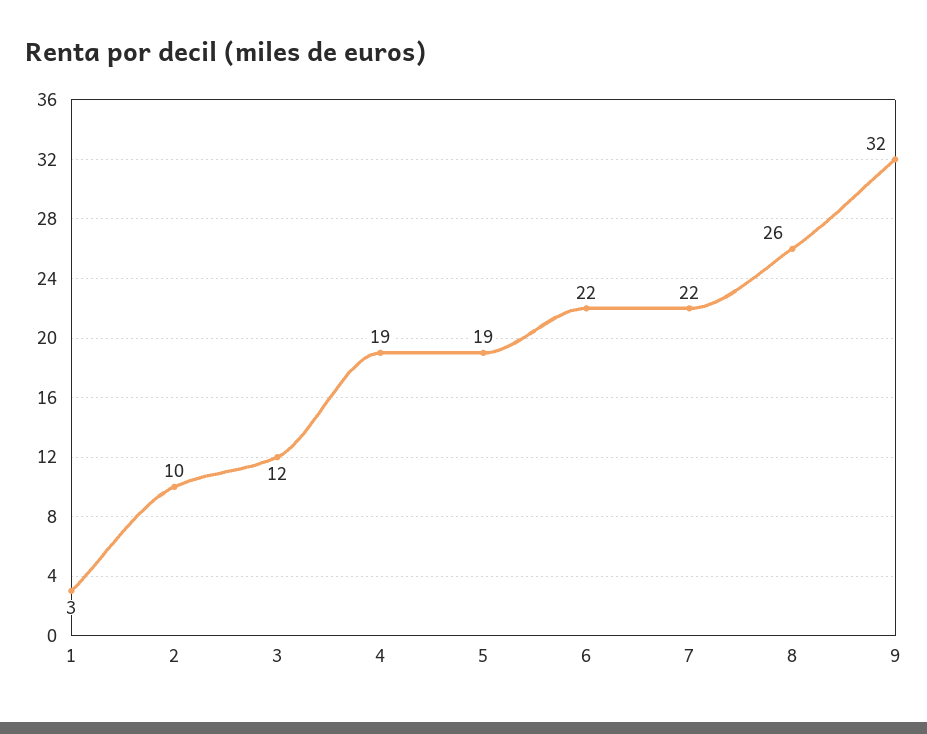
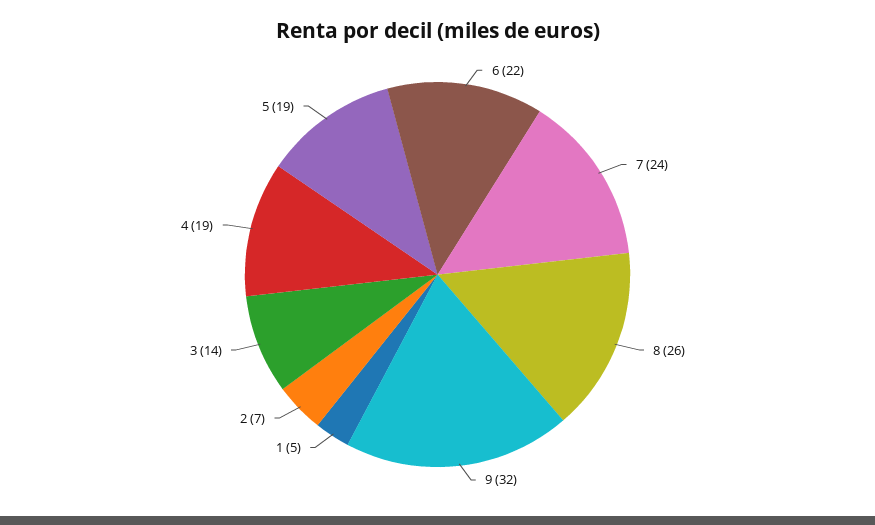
  {
-   "1": 3,
+   "1": 5,
-   "2": 10,
+   "2": 7,
-   "3": 12,
+   "3": 14,
    "4": 19,
    "5": 19,
    "6": 22,
-   "7": 22,
+   "7": 24,
    "8": 26,
    "9": 32
  }

